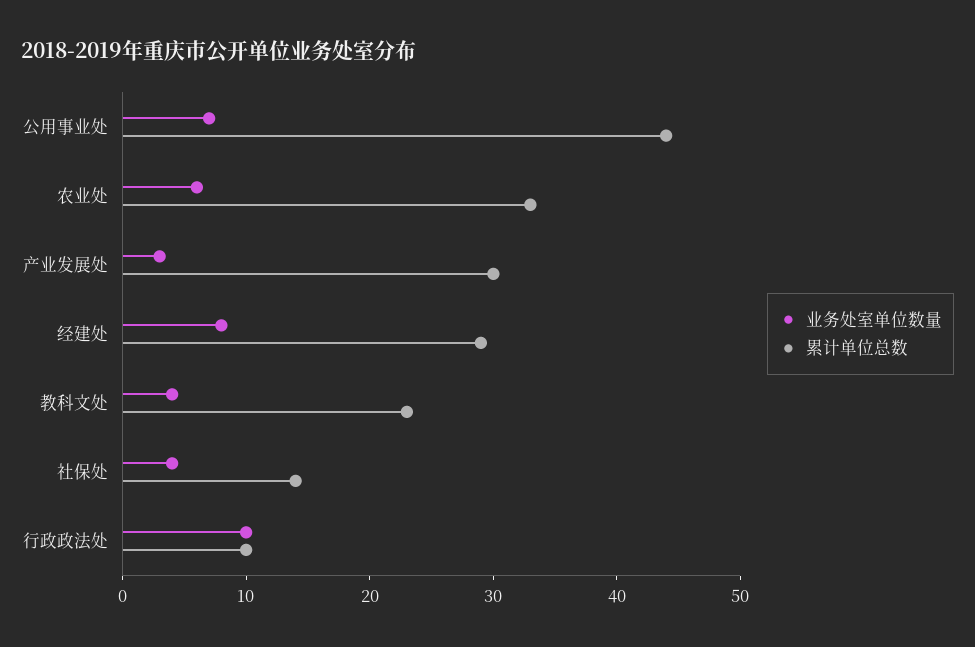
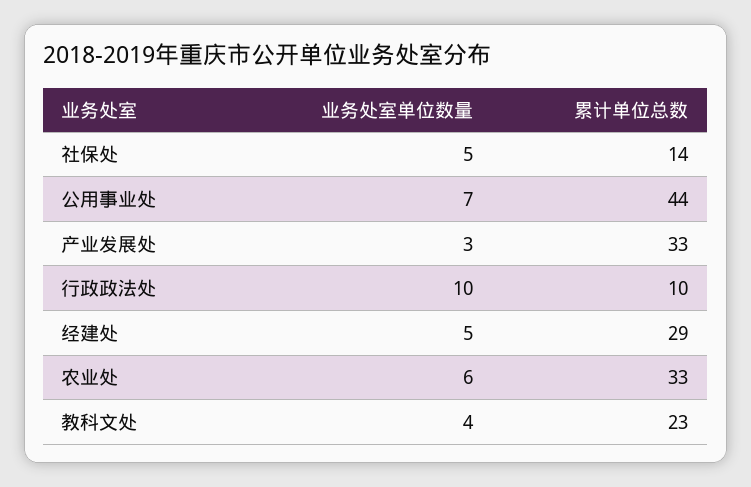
  {
    "业务处室单位数量": {
      "公用事业处": 7,
      "农业处": 6,
      "产业发展处": 3,
-     "经建处": 8,
+     "经建处": 5,
      "教科文处": 4,
-     "社保处": 4,
+     "社保处": 5,
      "行政政法处": 10
    },
    "累计单位总数": {
      "公用事业处": 44,
      "农业处": 33,
-     "产业发展处": 30,
+     "产业发展处": 33,
      "经建处": 29,
      "教科文处": 23,
      "社保处": 14,
      "行政政法处": 10
    }
  }

